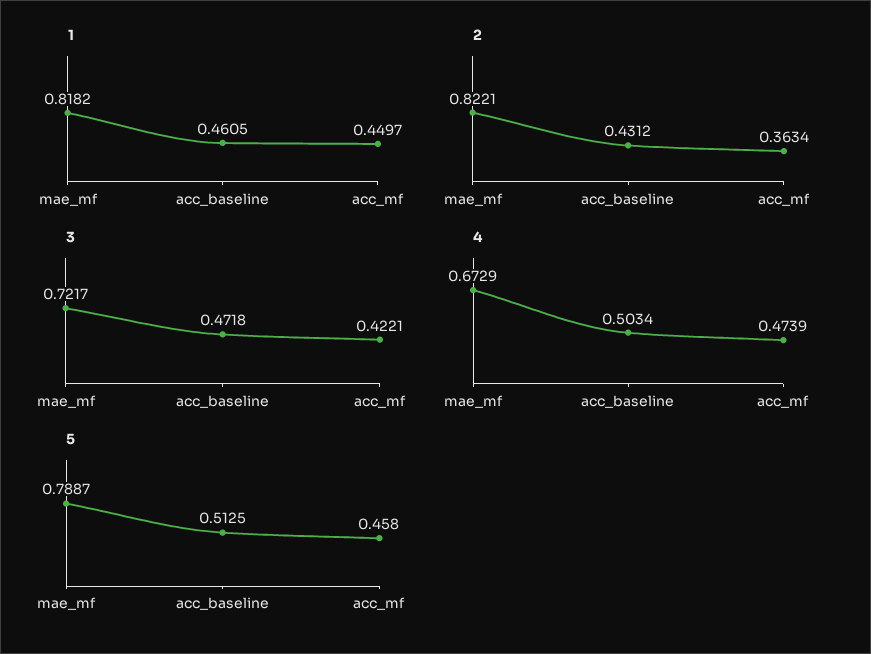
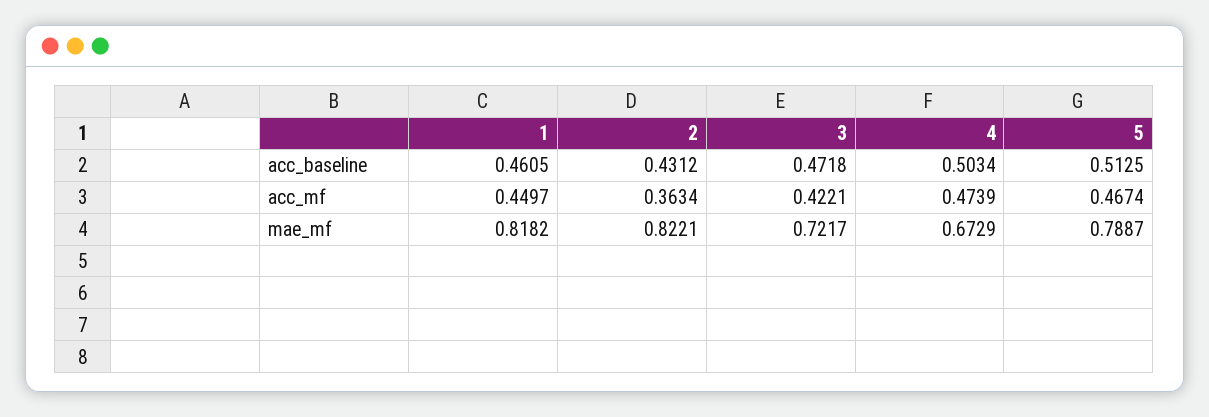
  {
    "1": {
      "mae_mf": 0.8182,
      "acc_baseline": 0.4605,
      "acc_mf": 0.4497
    },
    "2": {
      "mae_mf": 0.8221,
      "acc_baseline": 0.4312,
      "acc_mf": 0.3634
    },
    "3": {
      "mae_mf": 0.7217,
      "acc_baseline": 0.4718,
      "acc_mf": 0.4221
    },
    "4": {
      "mae_mf": 0.6729,
      "acc_baseline": 0.5034,
      "acc_mf": 0.4739
    },
    "5": {
      "mae_mf": 0.7887,
      "acc_baseline": 0.5125,
-     "acc_mf": 0.458
+     "acc_mf": 0.4674
    }
  }

